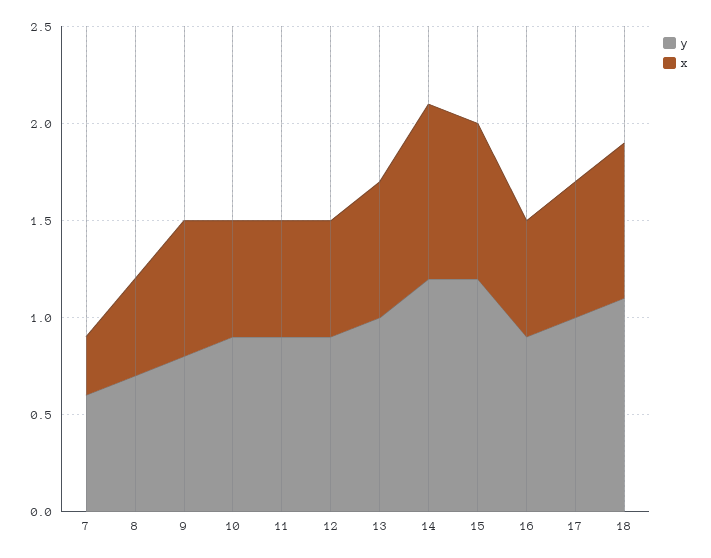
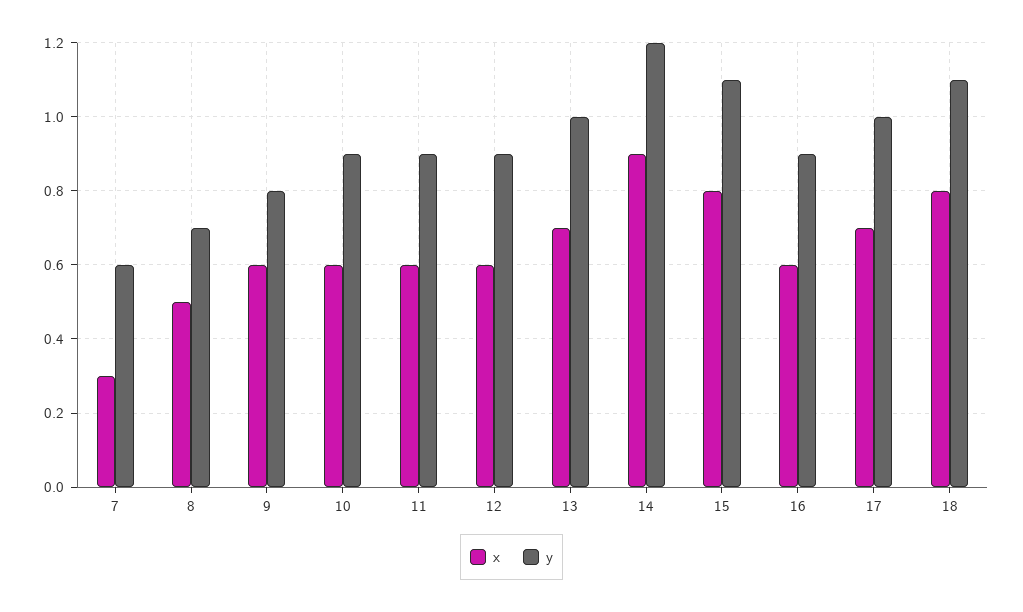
  {
    "y": {
      "7": 0.6,
      "8": 0.7,
      "9": 0.8,
      "10": 0.9,
      "11": 0.9,
      "12": 0.9,
      "13": 1,
      "14": 1.2,
-     "15": 1.2,
+     "15": 1.1,
      "16": 0.9,
      "17": 1,
      "18": 1.1
    },
    "x": {
      "7": 0.3,
      "8": 0.5,
-     "9": 0.7,
+     "9": 0.6,
      "10": 0.6,
      "11": 0.6,
      "12": 0.6,
      "13": 0.7,
      "14": 0.9,
      "15": 0.8,
      "16": 0.6,
      "17": 0.7,
      "18": 0.8
    }
  }

